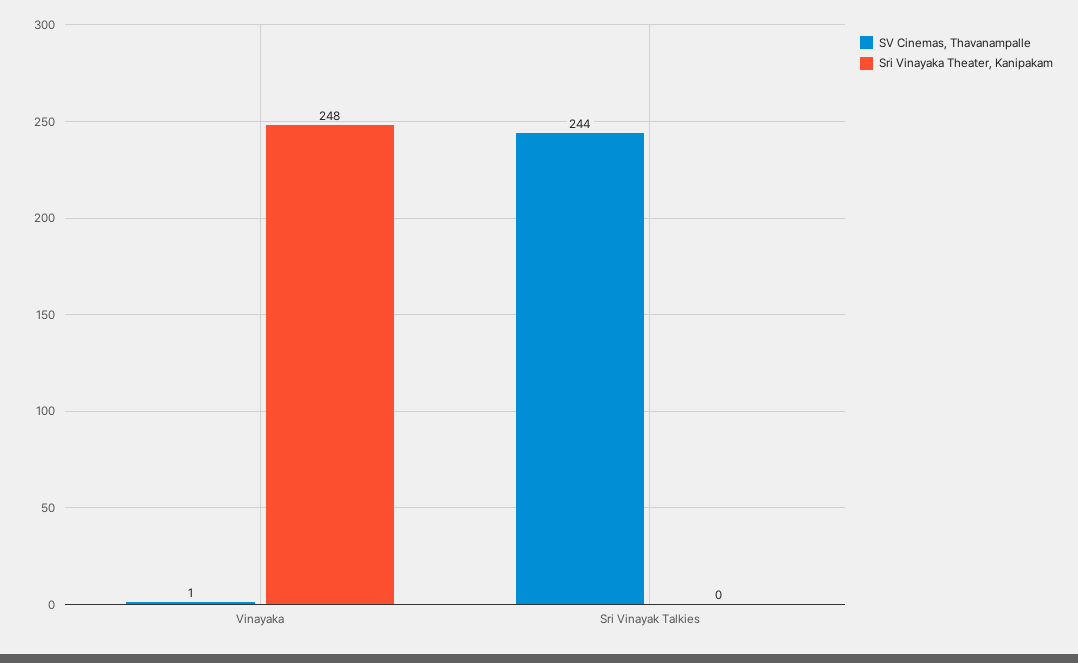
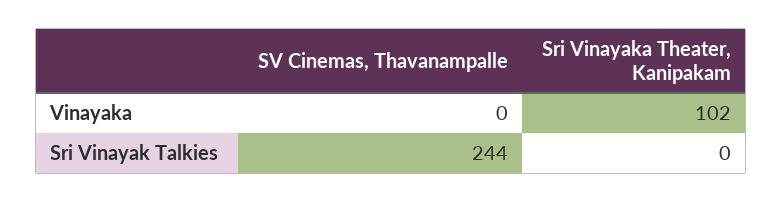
  {
    "SV Cinemas, Thavanampalle": {
-     "Vinayaka": 1,
+     "Vinayaka": 0,
      "Sri Vinayak Talkies": 244
    },
    "Sri Vinayaka Theater, Kanipakam": {
-     "Vinayaka": 248,
+     "Vinayaka": 102,
      "Sri Vinayak Talkies": 0
    }
  }

